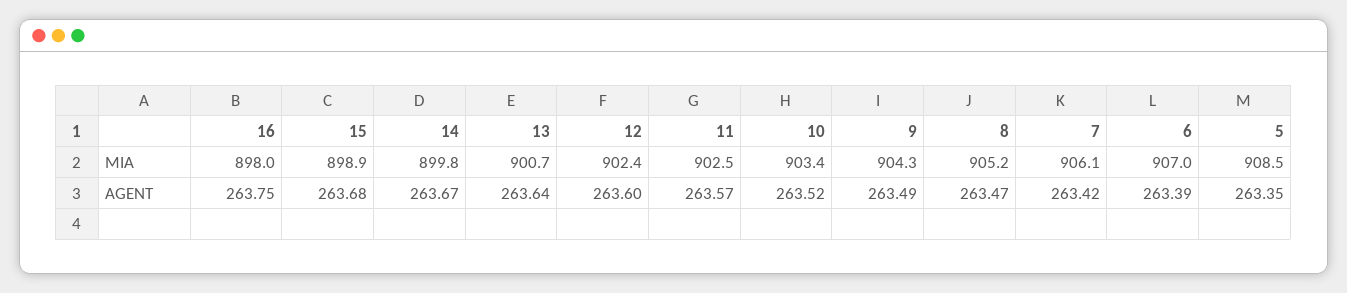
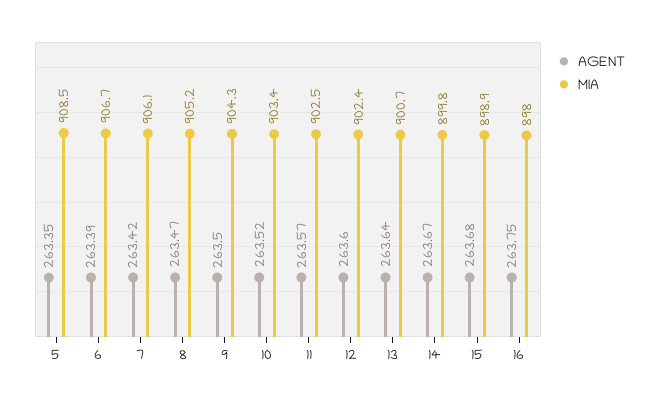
  {
    "MIA": {
      "16": 898,
      "15": 898.9,
      "14": 899.8,
      "13": 900.7,
      "12": 902.4,
      "11": 902.5,
      "10": 903.4,
      "9": 904.3,
      "8": 905.2,
      "7": 906.1,
-     "6": 907,
+     "6": 906.7,
      "5": 908.5
    },
    "AGENT": {
      "16": 263.75,
      "15": 263.68,
      "14": 263.67,
      "13": 263.64,
      "12": 263.6,
      "11": 263.57,
      "10": 263.52,
-     "9": 263.49,
+     "9": 263.5,
      "8": 263.47,
      "7": 263.42,
      "6": 263.39,
      "5": 263.35
    }
  }

